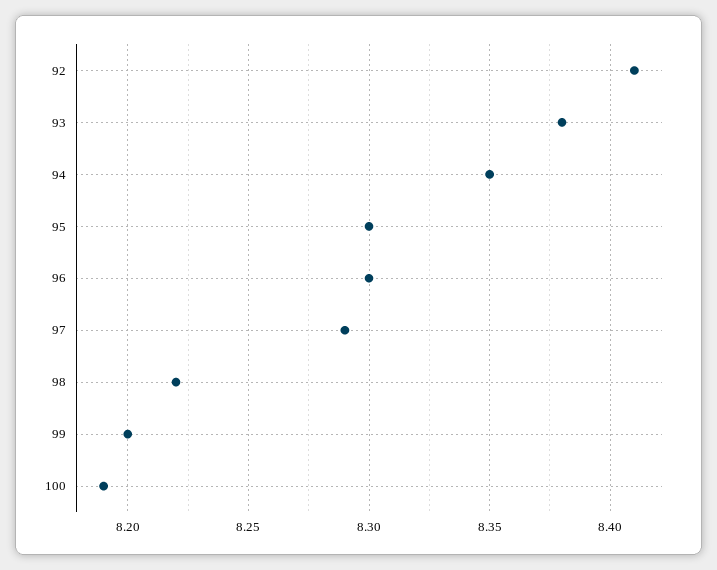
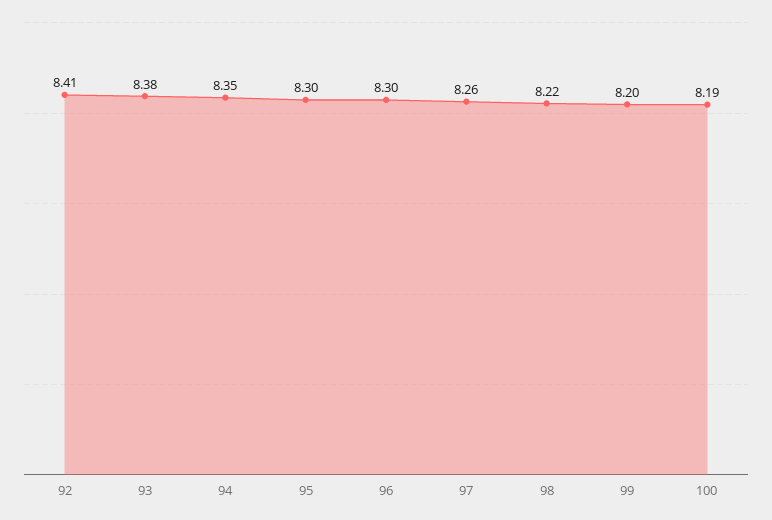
  {
    "92": 8.41,
    "93": 8.38,
    "94": 8.35,
    "95": 8.3,
    "96": 8.3,
-   "97": 8.29,
+   "97": 8.26,
    "98": 8.22,
    "99": 8.2,
    "100": 8.19
  }

